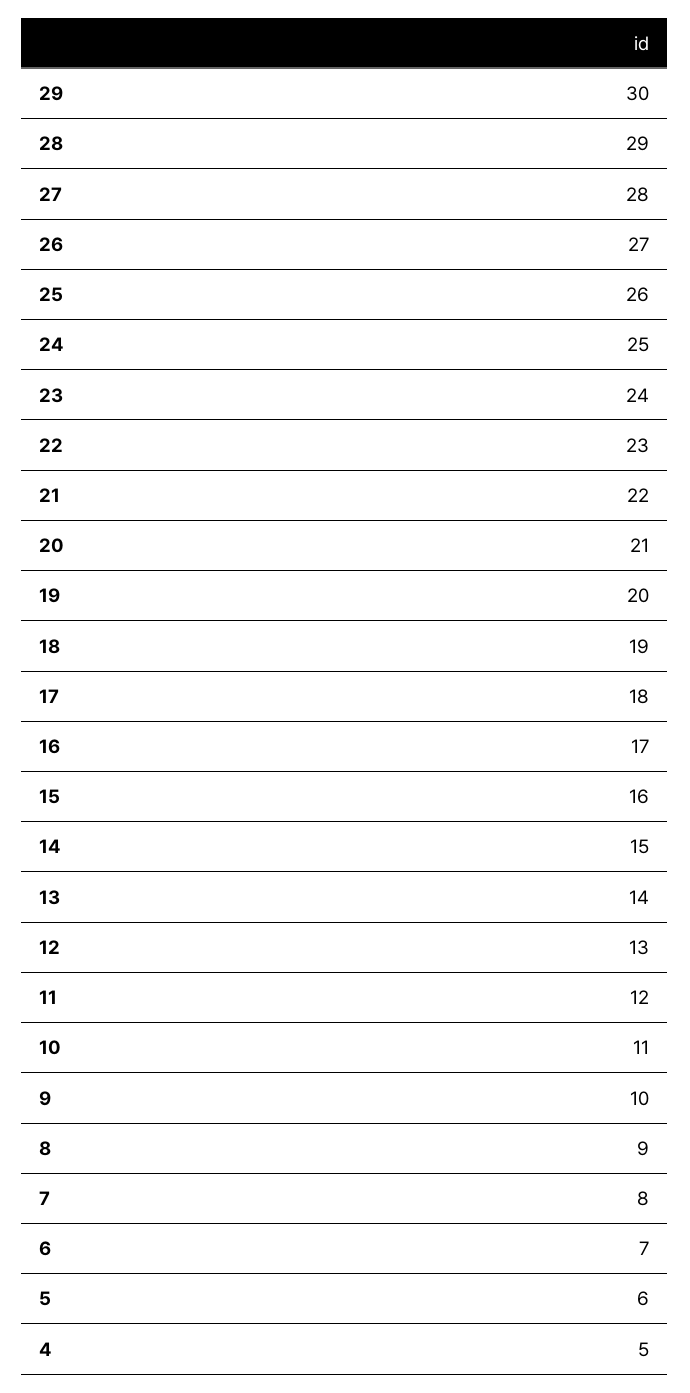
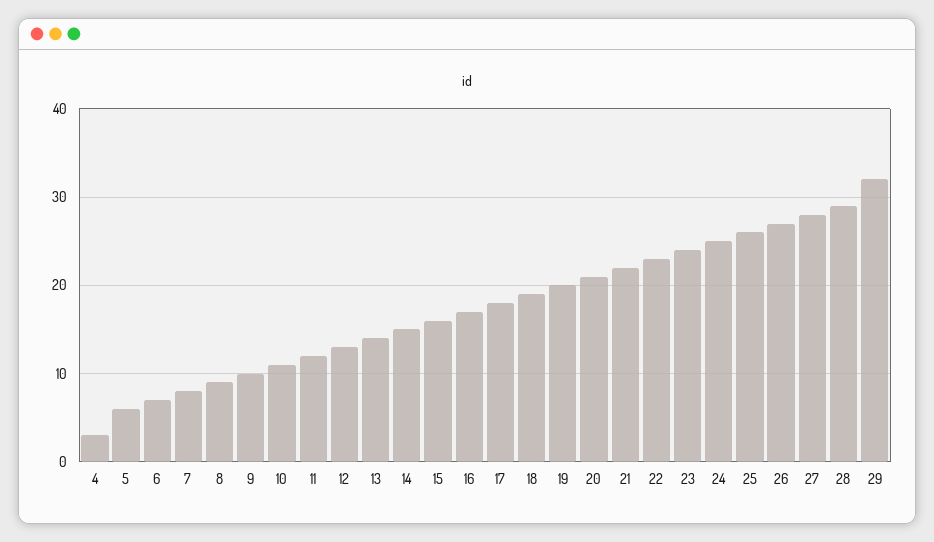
  {
-   "29": 30,
+   "29": 32,
    "28": 29,
    "27": 28,
    "26": 27,
    "25": 26,
    "24": 25,
    "23": 24,
    "22": 23,
    "21": 22,
    "20": 21,
    "19": 20,
    "18": 19,
    "17": 18,
    "16": 17,
    "15": 16,
    "14": 15,
    "13": 14,
    "12": 13,
    "11": 12,
    "10": 11,
    "9": 10,
    "8": 9,
    "7": 8,
    "6": 7,
    "5": 6,
-   "4": 5
+   "4": 3
  }

